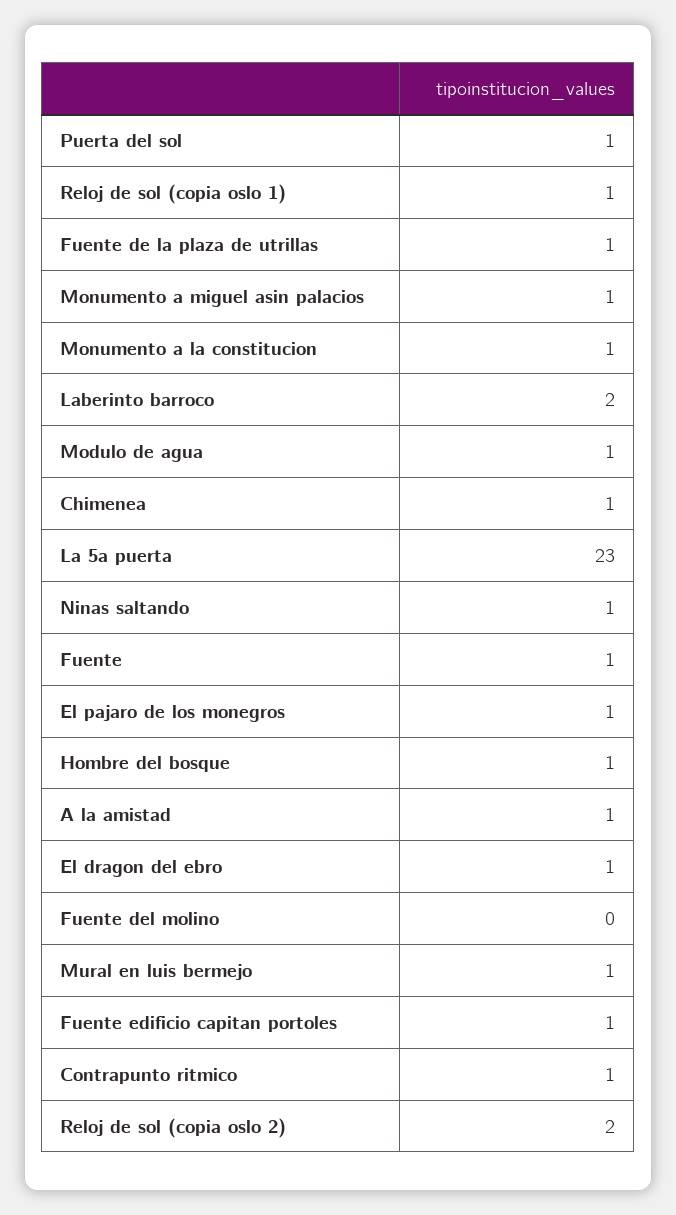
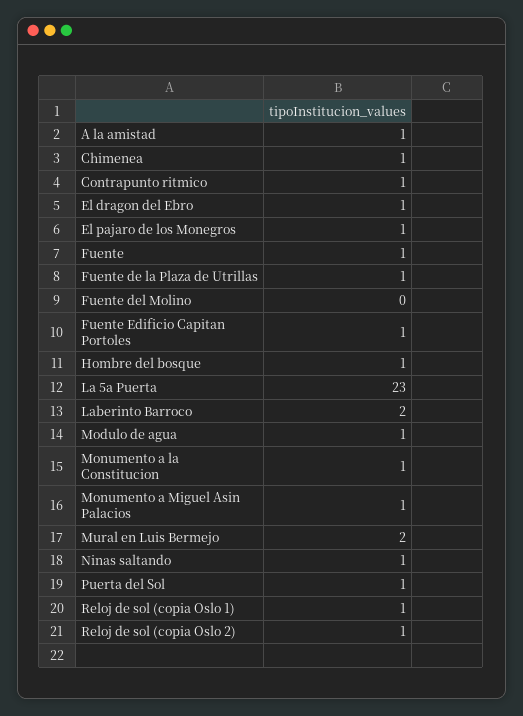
  {
    "Puerta del sol": 1,
    "Reloj de sol (copia oslo 1)": 1,
    "Fuente de la plaza de utrillas": 1,
    "Monumento a miguel asin palacios": 1,
    "Monumento a la constitucion": 1,
    "Laberinto barroco": 2,
    "Modulo de agua": 1,
    "Chimenea": 1,
    "La 5a puerta": 23,
    "Ninas saltando": 1,
    "Fuente": 1,
    "El pajaro de los monegros": 1,
    "Hombre del bosque": 1,
    "A la amistad": 1,
    "El dragon del ebro": 1,
    "Fuente del molino": 0,
-   "Mural en luis bermejo": 1,
+   "Mural en luis bermejo": 2,
    "Fuente edificio capitan portoles": 1,
    "Contrapunto ritmico": 1,
-   "Reloj de sol (copia oslo 2)": 2
+   "Reloj de sol (copia oslo 2)": 1
  }

